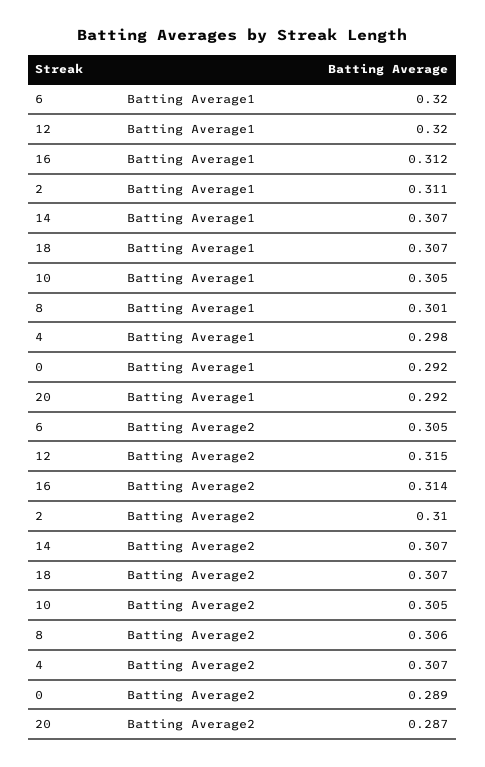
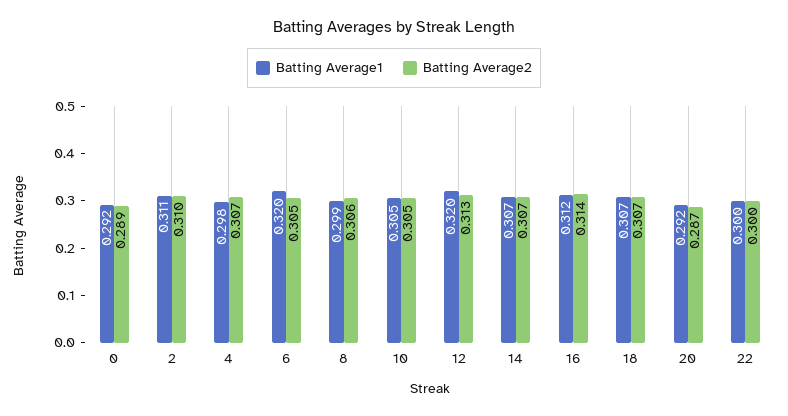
  {
    "Batting Average1": {
      "6": 0.32,
      "12": 0.32,
      "16": 0.312,
      "2": 0.311,
      "14": 0.307,
      "18": 0.307,
      "10": 0.305,
-     "8": 0.301,
+     "8": 0.299,
      "4": 0.298,
      "0": 0.292,
-     "20": 0.292
+     "20": 0.292,
+     "22": 0.3
    },
    "Batting Average2": {
      "6": 0.305,
-     "12": 0.315,
+     "12": 0.313,
      "16": 0.314,
      "2": 0.31,
      "14": 0.307,
      "18": 0.307,
      "10": 0.305,
      "8": 0.306,
      "4": 0.307,
      "0": 0.289,
-     "20": 0.287
+     "20": 0.287,
+     "22": 0.3
    }
  }

